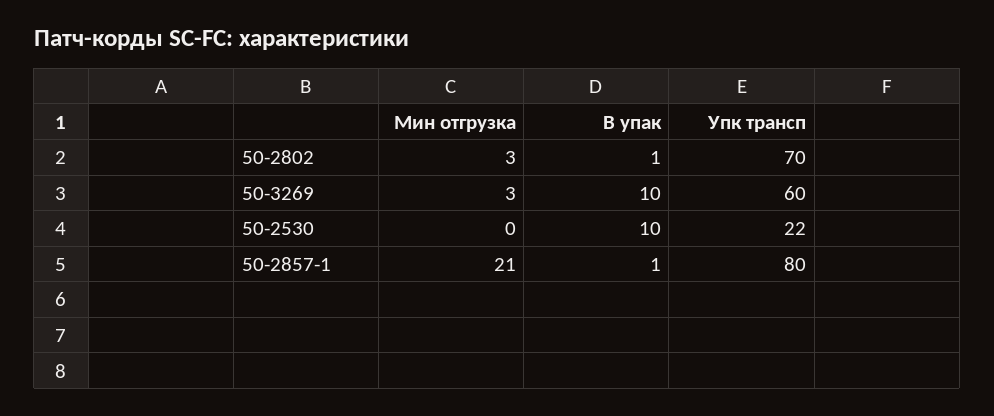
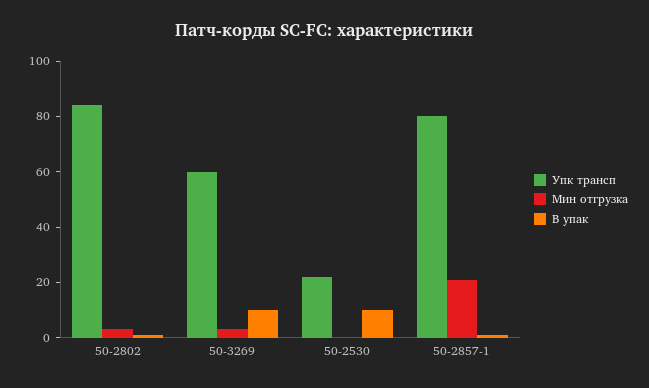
  {
    "Мин отгрузка": {
      "50-2802": 3,
      "50-3269": 3,
      "50-2530": 0,
      "50-2857-1": 21
    },
    "В упак": {
      "50-2802": 1,
      "50-3269": 10,
      "50-2530": 10,
      "50-2857-1": 1
    },
    "Упк трансп": {
-     "50-2802": 70,
+     "50-2802": 85,
      "50-3269": 60,
      "50-2530": 22,
      "50-2857-1": 80
    }
  }

